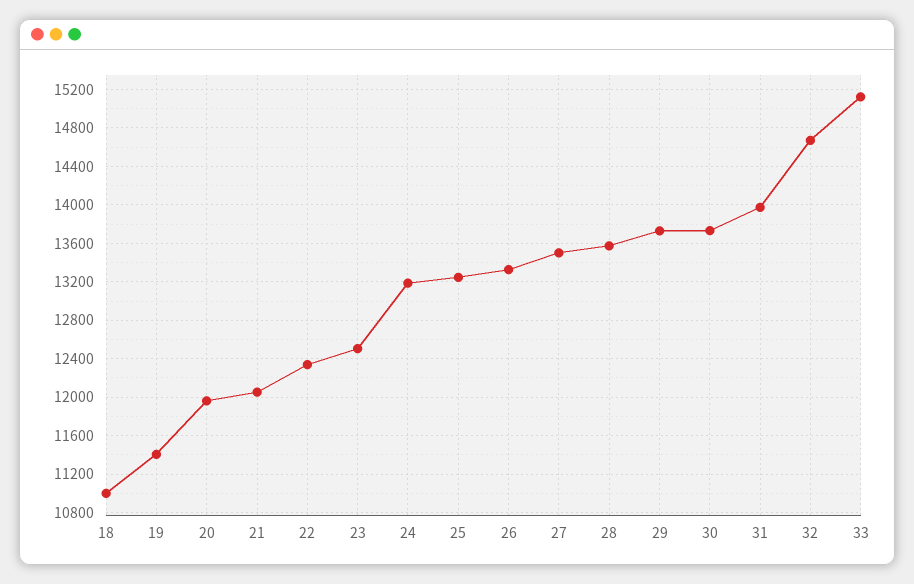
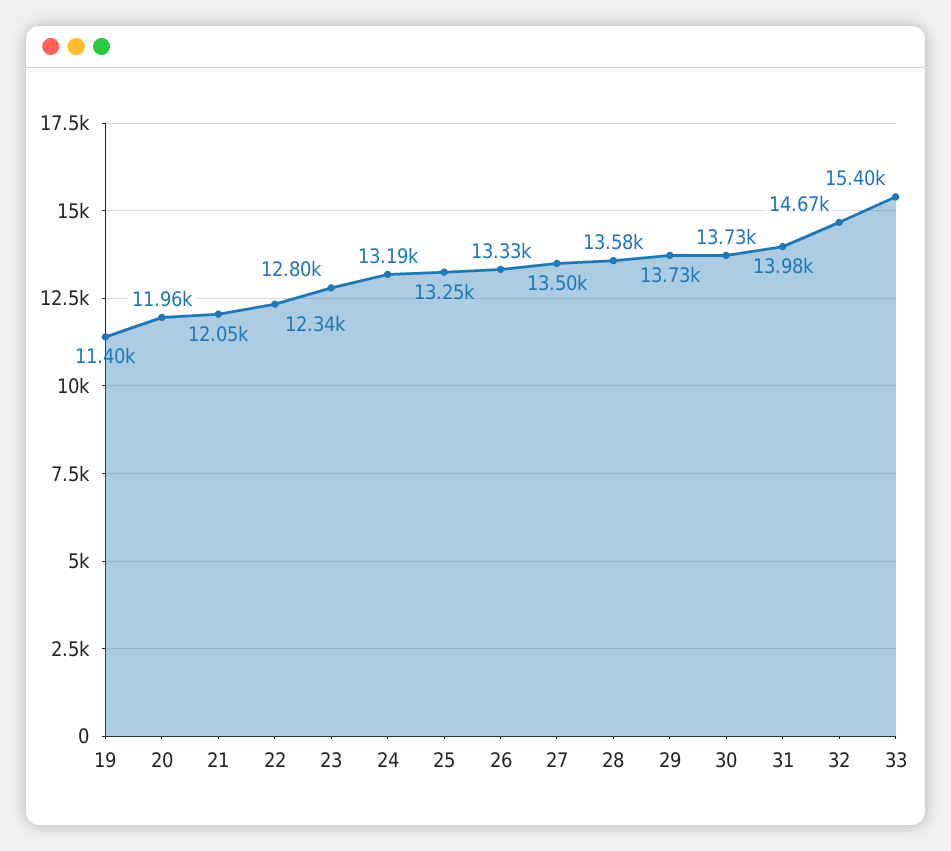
  {
-   "18": 11000,
    "19": 11400,
    "20": 11960,
    "21": 12050,
    "22": 12340,
-   "23": 12500,
+   "23": 12800,
    "24": 13190,
    "25": 13250,
    "26": 13330,
    "27": 13500,
    "28": 13580,
    "29": 13730,
    "30": 13730,
    "31": 13980,
    "32": 14670,
-   "33": 15100
+   "33": 15400
  }

